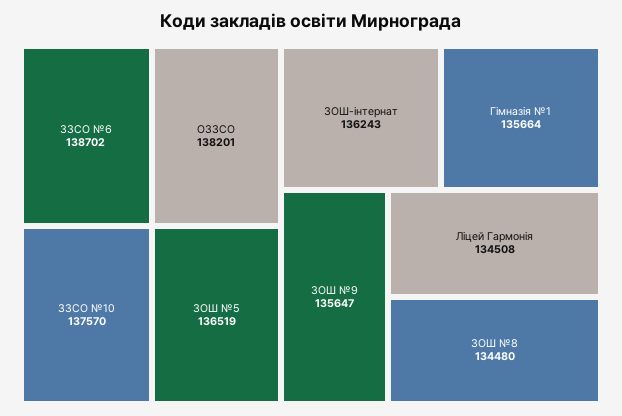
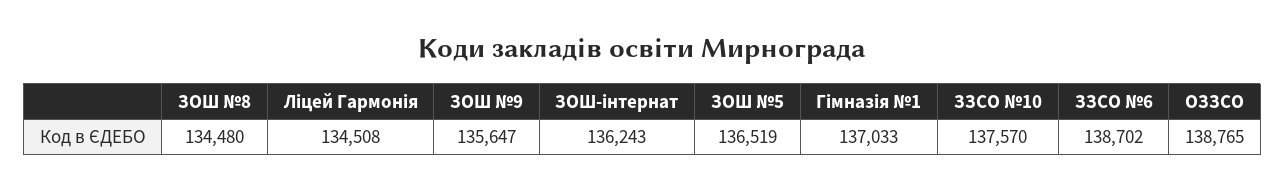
  {
    "ЗЗСО №6": 138702,
-   "ОЗЗСО": 138201,
+   "ОЗЗСО": 138765,
    "ЗЗСО №10": 137570,
    "ЗОШ №5": 136519,
    "ЗОШ-інтернат": 136243,
-   "Гімназія №1": 135664,
+   "Гімназія №1": 137033,
    "ЗОШ №9": 135647,
    "Ліцей Гармонія": 134508,
    "ЗОШ №8": 134480
  }

